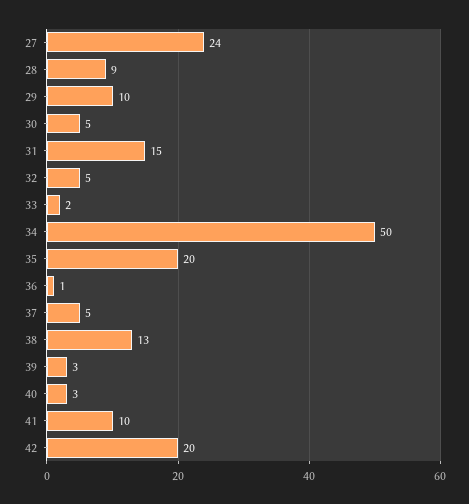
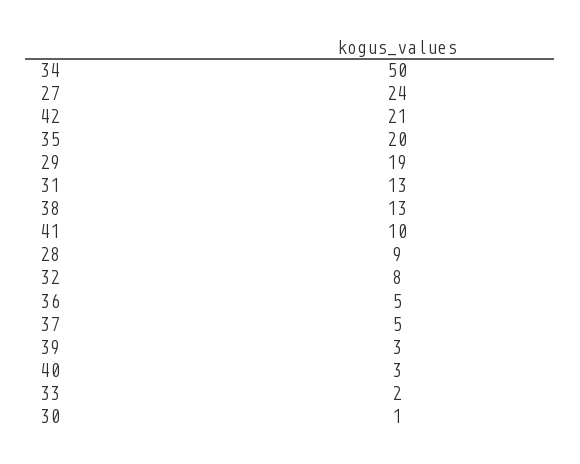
  {
    "27": 24,
    "28": 9,
-   "29": 10,
+   "29": 19,
-   "30": 5,
+   "30": 1,
-   "31": 15,
+   "31": 13,
-   "32": 5,
+   "32": 8,
    "33": 2,
    "34": 50,
    "35": 20,
-   "36": 1,
+   "36": 5,
    "37": 5,
    "38": 13,
    "39": 3,
    "40": 3,
    "41": 10,
-   "42": 20
+   "42": 21
  }

